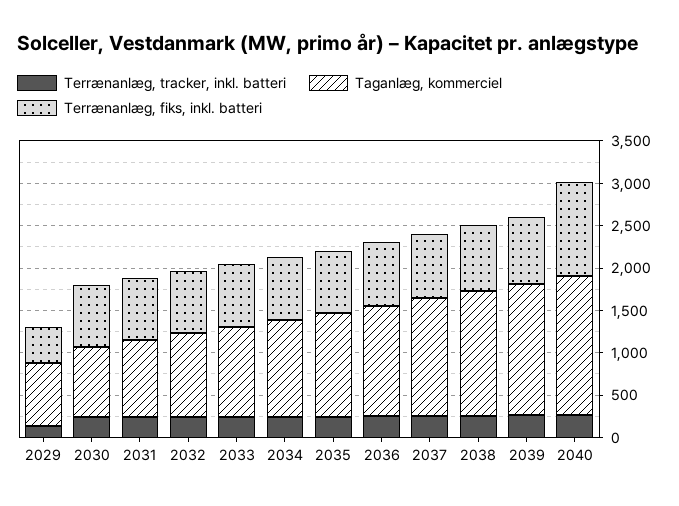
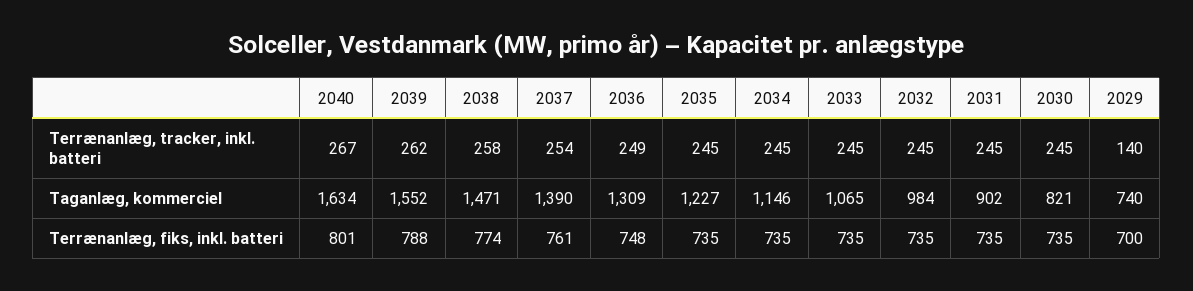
  {
    "Terrænanlæg, tracker, inkl. batteri": {
      "2029": 140,
      "2030": 245,
      "2031": 245,
      "2032": 245,
      "2033": 245,
      "2034": 245,
      "2035": 245,
      "2036": 249,
      "2037": 254,
      "2038": 258,
      "2039": 262,
      "2040": 267
    },
    "Taganlæg, kommerciel": {
      "2029": 740,
      "2030": 821,
      "2031": 902,
      "2032": 984,
      "2033": 1065,
      "2034": 1146,
      "2035": 1227,
      "2036": 1309,
      "2037": 1390,
      "2038": 1471,
      "2039": 1552,
      "2040": 1634
    },
    "Terrænanlæg, fiks, inkl. batteri": {
-     "2029": 400,
+     "2029": 700,
      "2030": 735,
      "2031": 735,
      "2032": 735,
      "2033": 735,
      "2034": 735,
      "2035": 735,
      "2036": 748,
      "2037": 761,
      "2038": 774,
      "2039": 788,
-     "2040": 1100
+     "2040": 801
    }
  }

